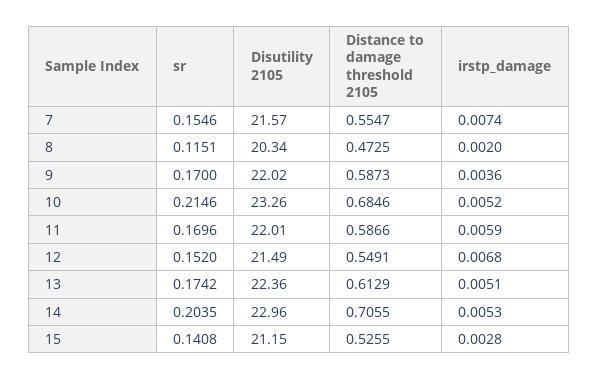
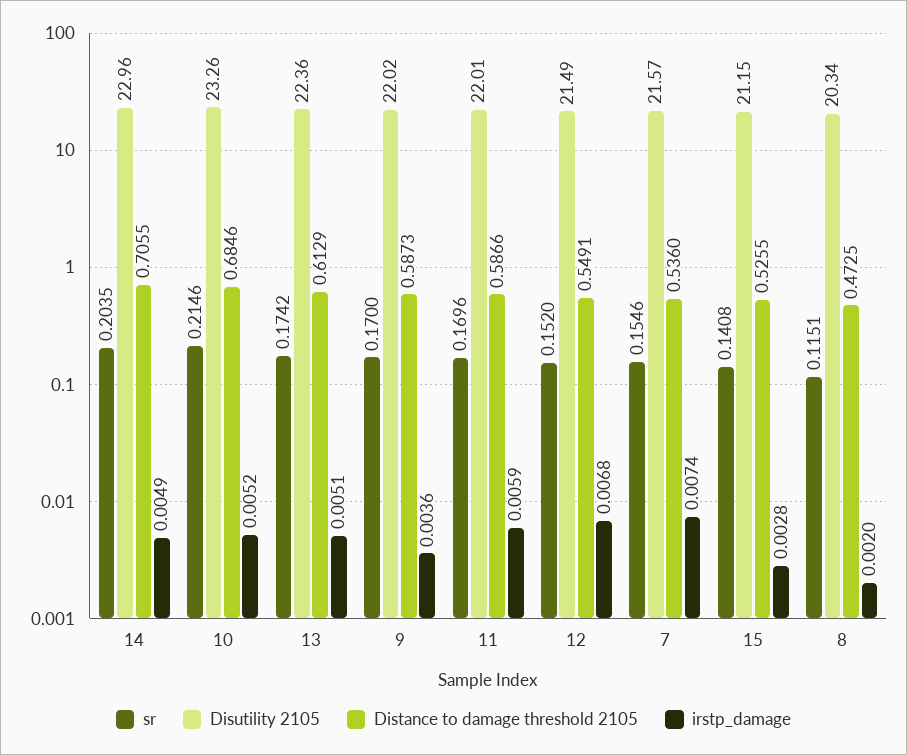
  {
    "sr": {
      "7": 0.1546,
      "8": 0.1151,
      "9": 0.17,
      "10": 0.2146,
      "11": 0.1696,
      "12": 0.152,
      "13": 0.1742,
      "14": 0.2035,
      "15": 0.1408
    },
    "Disutility 2105": {
      "7": 21.57,
      "8": 20.34,
      "9": 22.02,
      "10": 23.26,
      "11": 22.01,
      "12": 21.49,
      "13": 22.36,
      "14": 22.96,
      "15": 21.15
    },
    "Distance to damage threshold 2105": {
-     "7": 0.5547,
+     "7": 0.536,
      "8": 0.4725,
      "9": 0.5873,
      "10": 0.6846,
      "11": 0.5866,
      "12": 0.5491,
      "13": 0.6129,
      "14": 0.7055,
      "15": 0.5255
    },
    "irstp_damage": {
      "7": 0.0074,
      "8": 0.002,
      "9": 0.0036,
      "10": 0.0052,
      "11": 0.0059,
      "12": 0.0068,
      "13": 0.0051,
-     "14": 0.0053,
+     "14": 0.0049,
      "15": 0.0028
    }
  }

